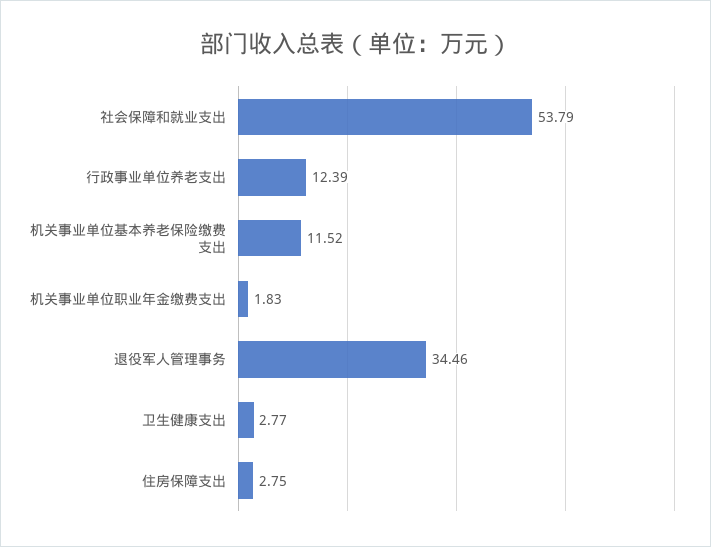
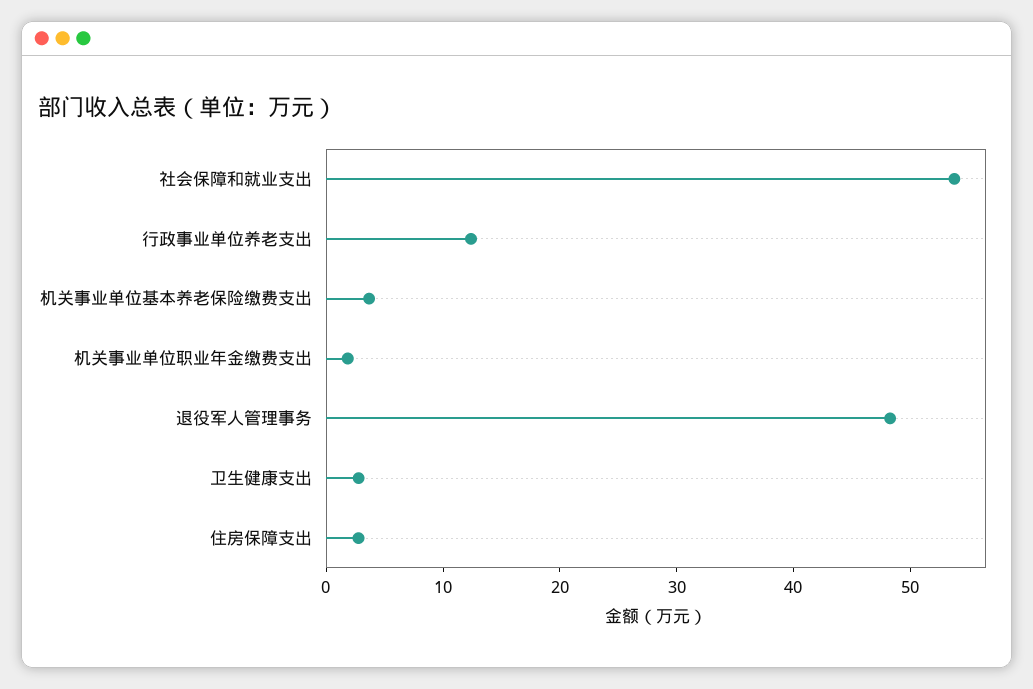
  {
    "社会保障和就业支出": 53.79,
    "行政事业单位养老支出": 12.39,
-   "机关事业单位基本养老保险缴费支出": 11.52,
+   "机关事业单位基本养老保险缴费支出": 4,
    "机关事业单位职业年金缴费支出": 1.83,
-   "退役军人管理事务": 34.46,
+   "退役军人管理事务": 48,
    "卫生健康支出": 2.77,
    "住房保障支出": 2.75
  }

